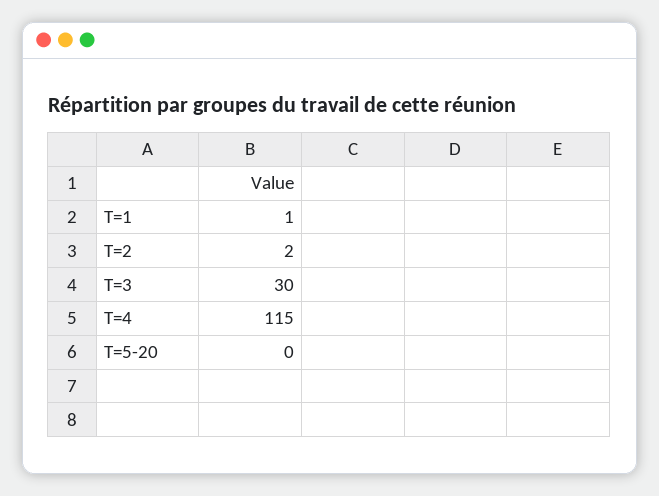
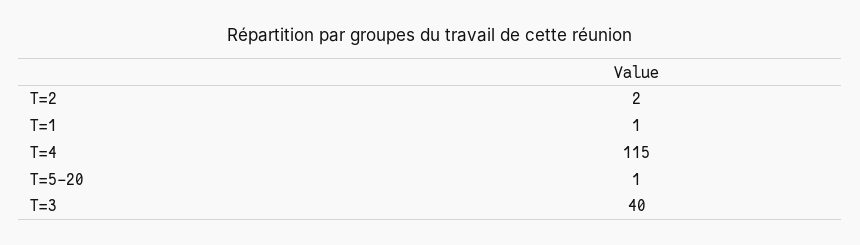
  {
    "T=1": 1,
    "T=2": 2,
-   "T=3": 30,
+   "T=3": 40,
    "T=4": 115,
-   "T=5-20": 0
+   "T=5-20": 1
  }

